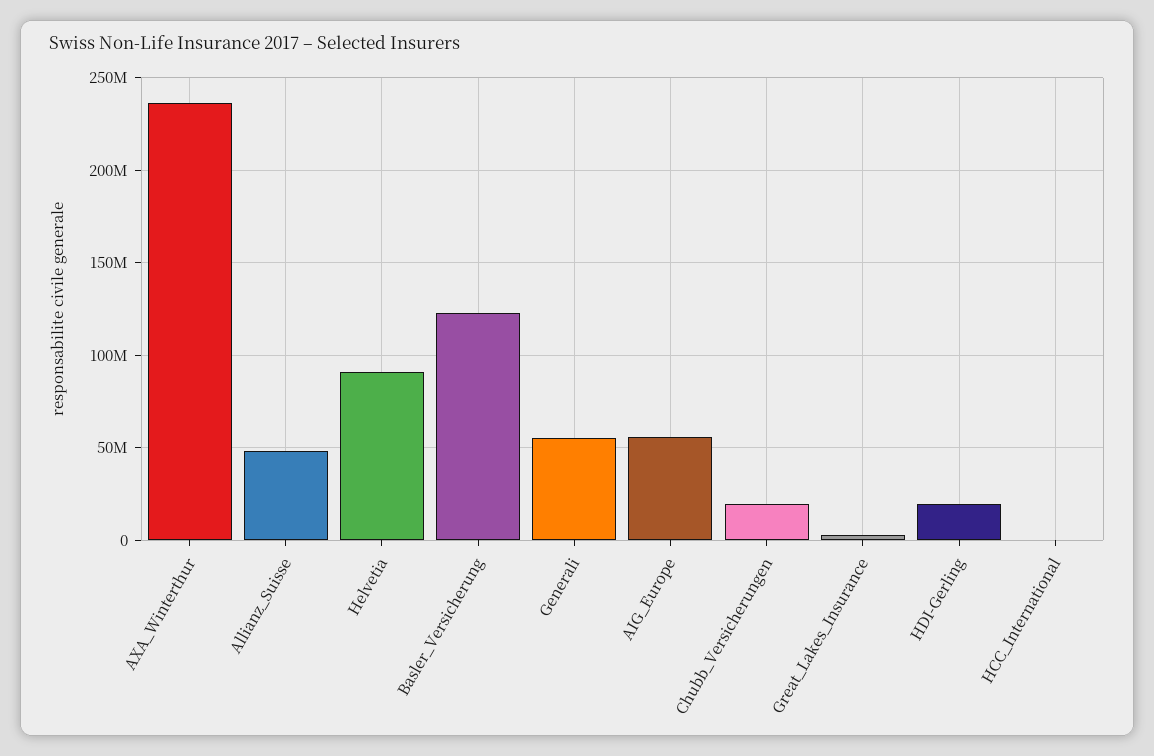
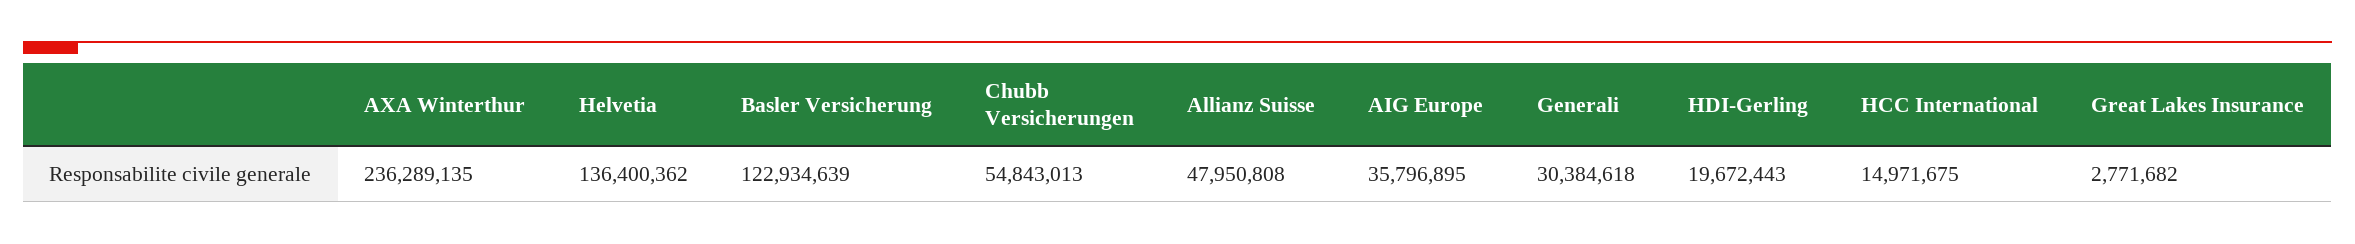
  {
    "AXA_Winterthur": 236289135,
    "Allianz_Suisse": 47950808,
-   "Helvetia": 90000000,
+   "Helvetia": 136400362,
    "Basler_Versicherung": 122934639,
-   "Generali": 55000000,
+   "Generali": 30384618,
-   "AIG_Europe": 55000000,
+   "AIG_Europe": 35796895,
-   "Chubb_Versicherungen": 20000000,
+   "Chubb_Versicherungen": 54843013,
    "Great_Lakes_Insurance": 2771682,
    "HDI-Gerling": 19672443,
-   "HCC_International": 0
+   "HCC_International": 14971675
  }

